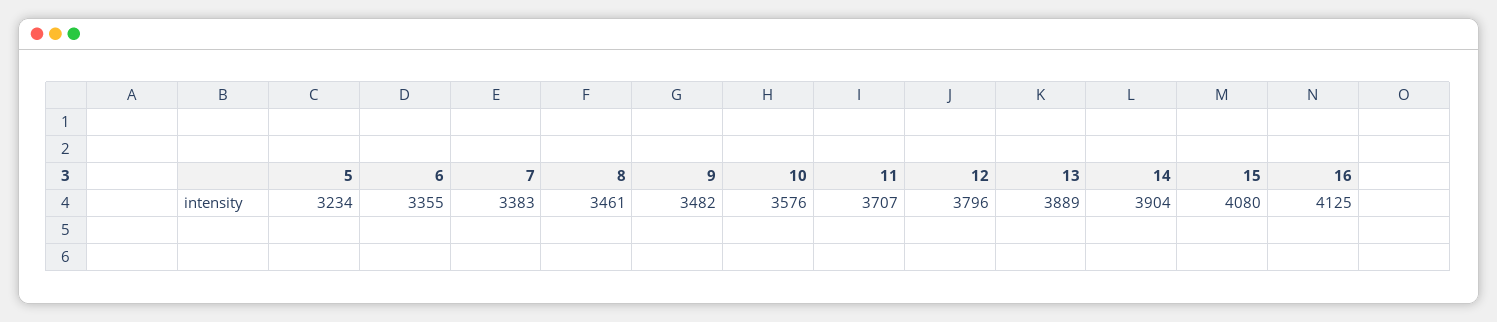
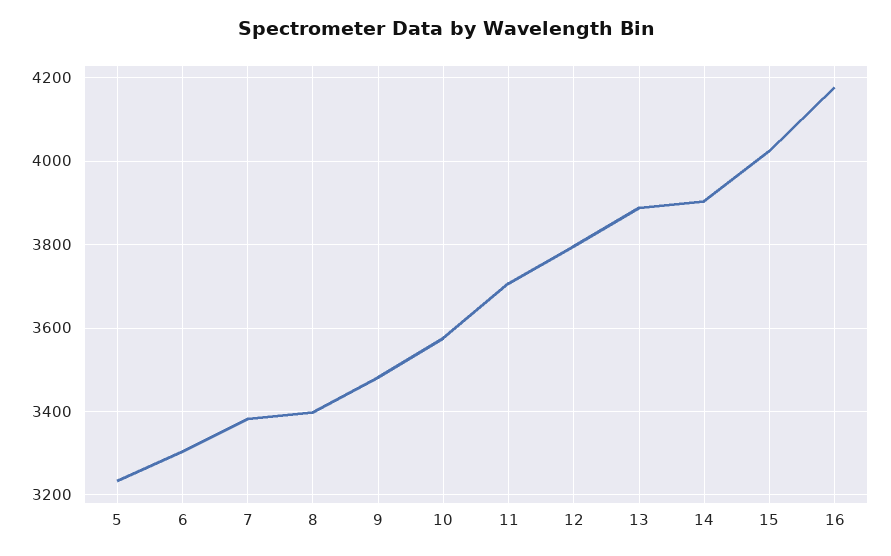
  {
    "5": 3234,
-   "6": 3355,
+   "6": 3300,
    "7": 3383,
-   "8": 3461,
+   "8": 3400,
    "9": 3482,
    "10": 3576,
    "11": 3707,
    "12": 3796,
    "13": 3889,
    "14": 3904,
-   "15": 4080,
+   "15": 4020,
-   "16": 4125
+   "16": 4180
  }

